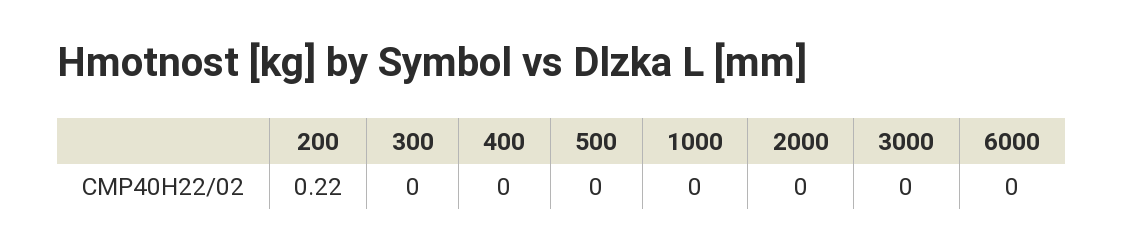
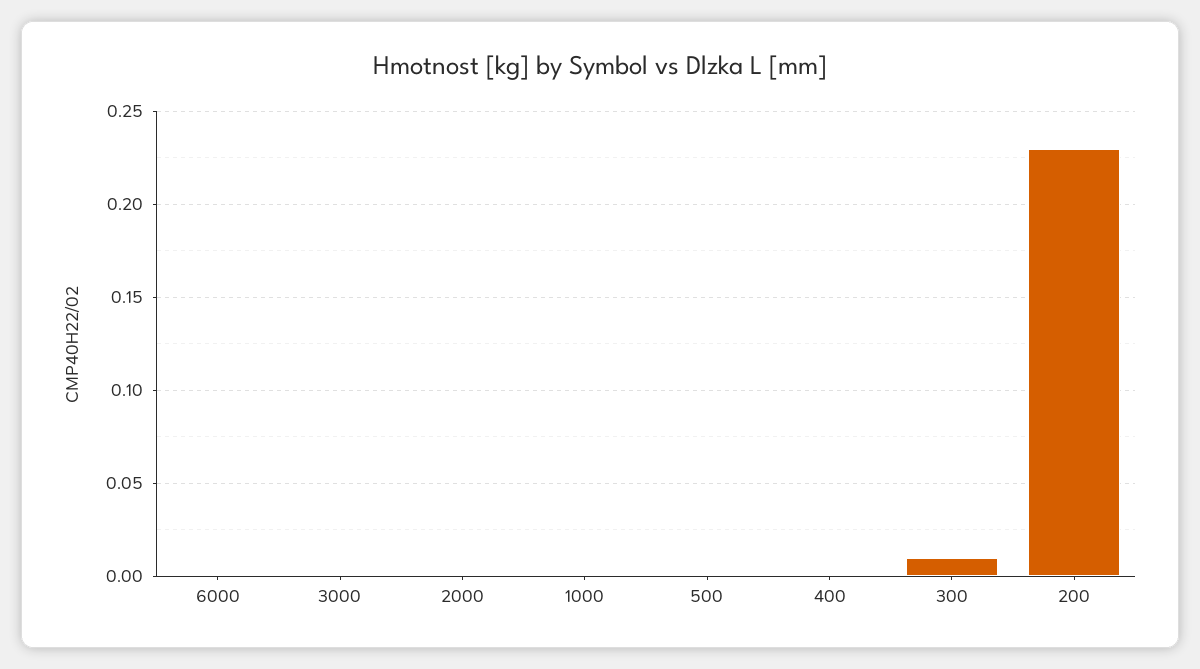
  {
-   "200": 0.22,
+   "200": 0.23,
-   "300": 0,
+   "300": 0.01,
    "400": 0,
    "500": 0,
    "1000": 0,
    "2000": 0,
    "3000": 0,
    "6000": 0
  }

